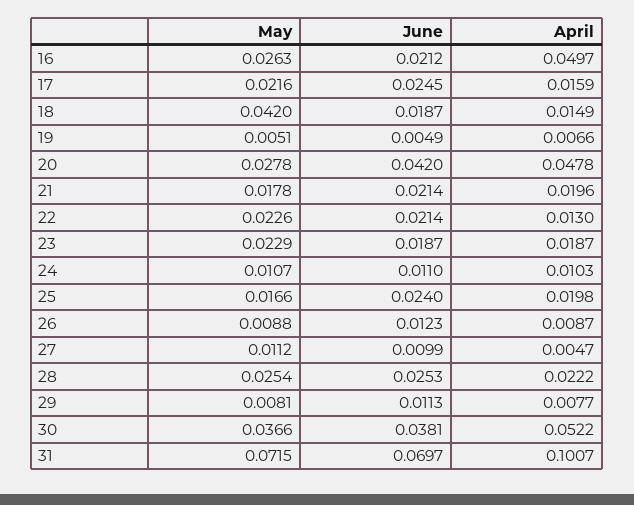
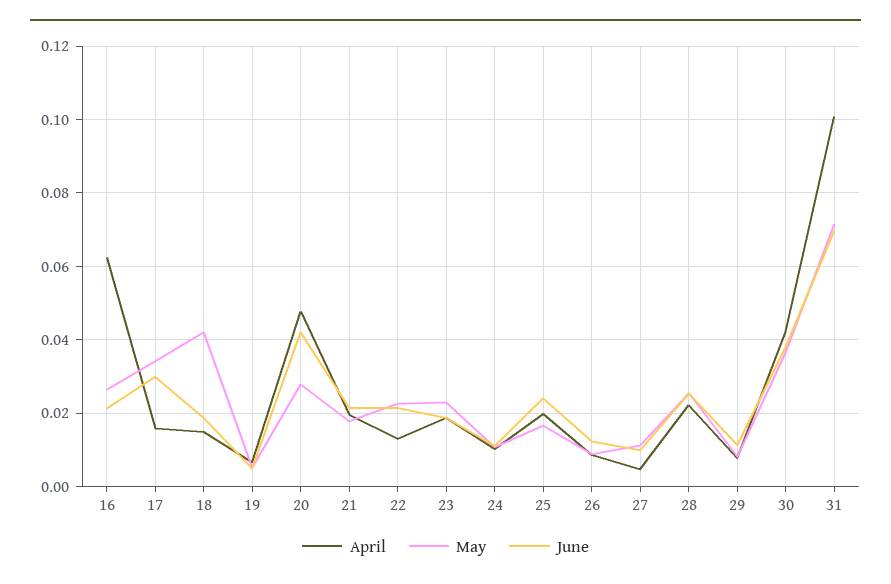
  {
    "May": {
      "16": 0.0263,
-     "17": 0.0216,
+     "17": 0.034,
      "18": 0.042,
      "19": 0.0051,
      "20": 0.0278,
      "21": 0.0178,
      "22": 0.0226,
      "23": 0.0229,
      "24": 0.0107,
      "25": 0.0166,
      "26": 0.0088,
      "27": 0.0112,
      "28": 0.0254,
      "29": 0.0081,
      "30": 0.0366,
      "31": 0.0715
    },
    "June": {
      "16": 0.0212,
-     "17": 0.0245,
+     "17": 0.03,
      "18": 0.0187,
      "19": 0.0049,
      "20": 0.042,
      "21": 0.0214,
      "22": 0.0214,
      "23": 0.0187,
      "24": 0.011,
      "25": 0.024,
      "26": 0.0123,
      "27": 0.0099,
      "28": 0.0253,
      "29": 0.0113,
      "30": 0.0381,
      "31": 0.0697
    },
    "April": {
-     "16": 0.0497,
+     "16": 0.062,
      "17": 0.0159,
      "18": 0.0149,
      "19": 0.0066,
      "20": 0.0478,
      "21": 0.0196,
      "22": 0.013,
      "23": 0.0187,
      "24": 0.0103,
      "25": 0.0198,
      "26": 0.0087,
      "27": 0.0047,
      "28": 0.0222,
      "29": 0.0077,
-     "30": 0.0522,
+     "30": 0.042,
      "31": 0.1007
    }
  }

